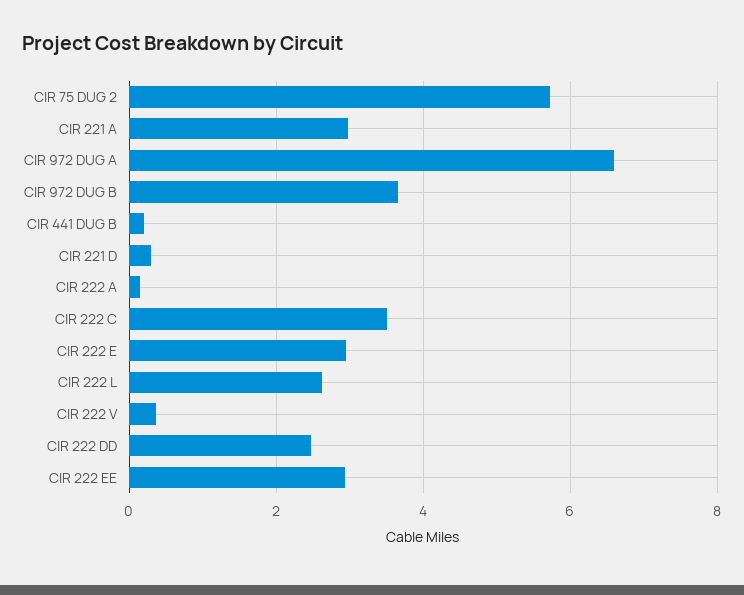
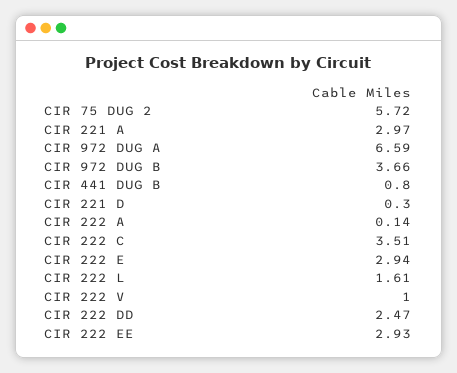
  {
    "CIR 75 DUG 2": 5.72,
    "CIR 221 A": 2.97,
    "CIR 972 DUG A": 6.59,
    "CIR 972 DUG B": 3.66,
-   "CIR 441 DUG B": 0.2,
+   "CIR 441 DUG B": 0.8,
    "CIR 221 D": 0.3,
    "CIR 222 A": 0.14,
    "CIR 222 C": 3.51,
    "CIR 222 E": 2.94,
-   "CIR 222 L": 2.6,
+   "CIR 222 L": 1.61,
-   "CIR 222 V": 0.4,
+   "CIR 222 V": 1,
    "CIR 222 DD": 2.47,
    "CIR 222 EE": 2.93
  }

